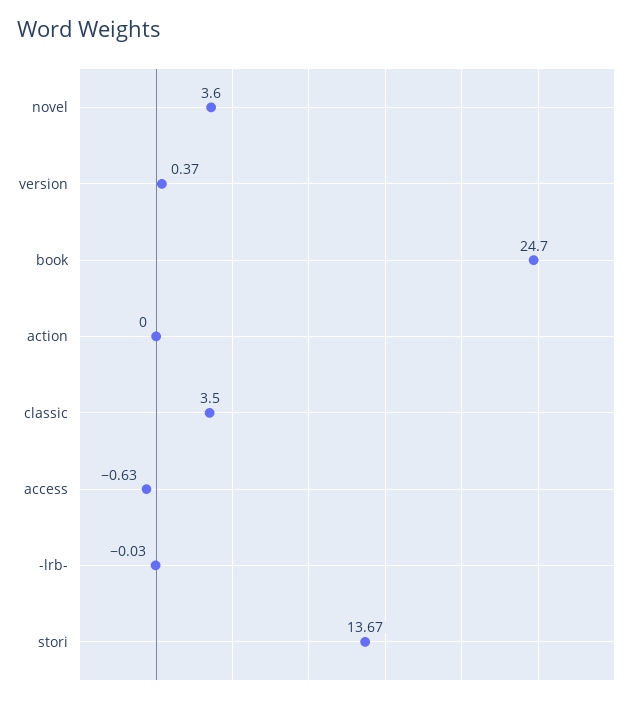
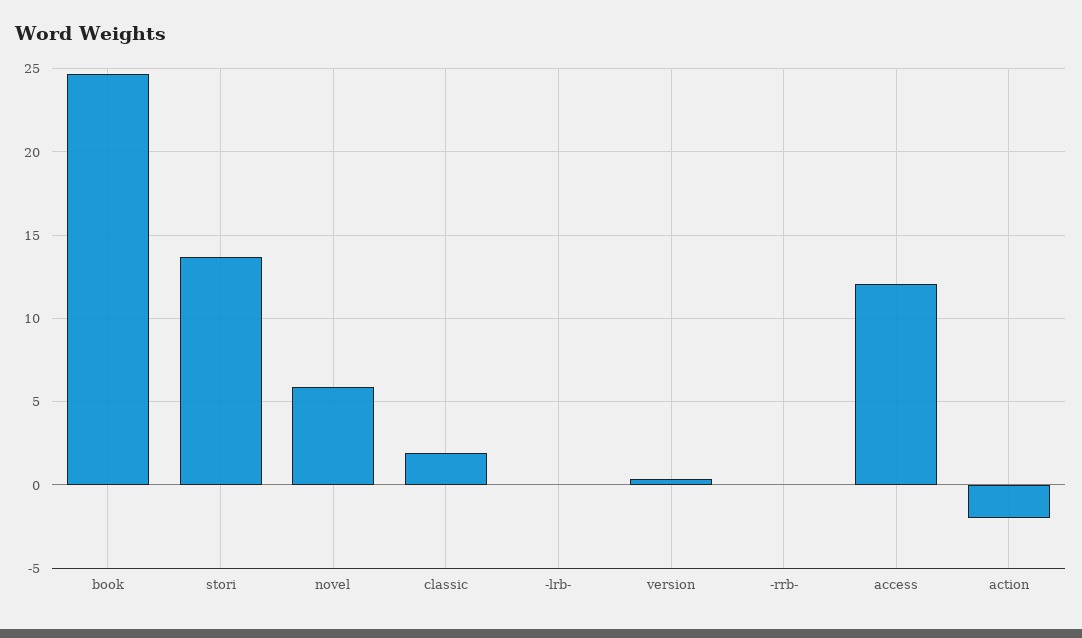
  {
-   "novel": 3.6,
+   "novel": 6,
    "version": 0.37,
    "book": 24.7,
-   "action": 0,
+   "action": -2,
-   "classic": 3.5,
+   "classic": 2,
-   "access": -0.63,
+   "access": 12,
    "-lrb-": -0.03,
-   "stori": 13.67
+   "stori": 13.67,
+   "-rrb-": 0
  }

